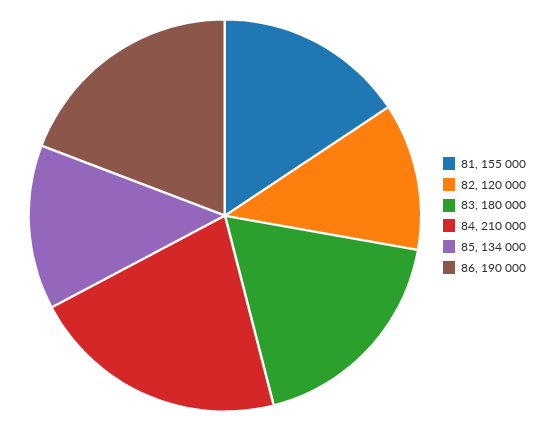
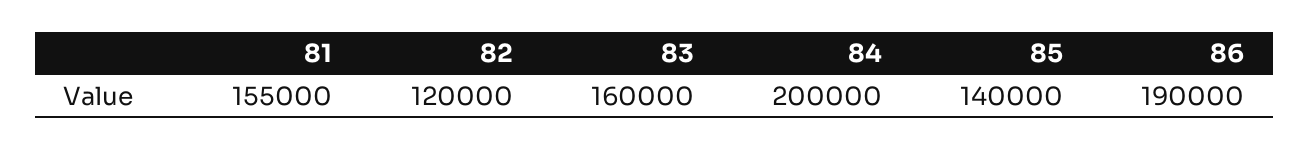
  {
    "81": 155000,
    "82": 120000,
-   "83": 180000,
+   "83": 160000,
-   "84": 210000,
+   "84": 200000,
-   "85": 134000,
+   "85": 140000,
    "86": 190000
  }

